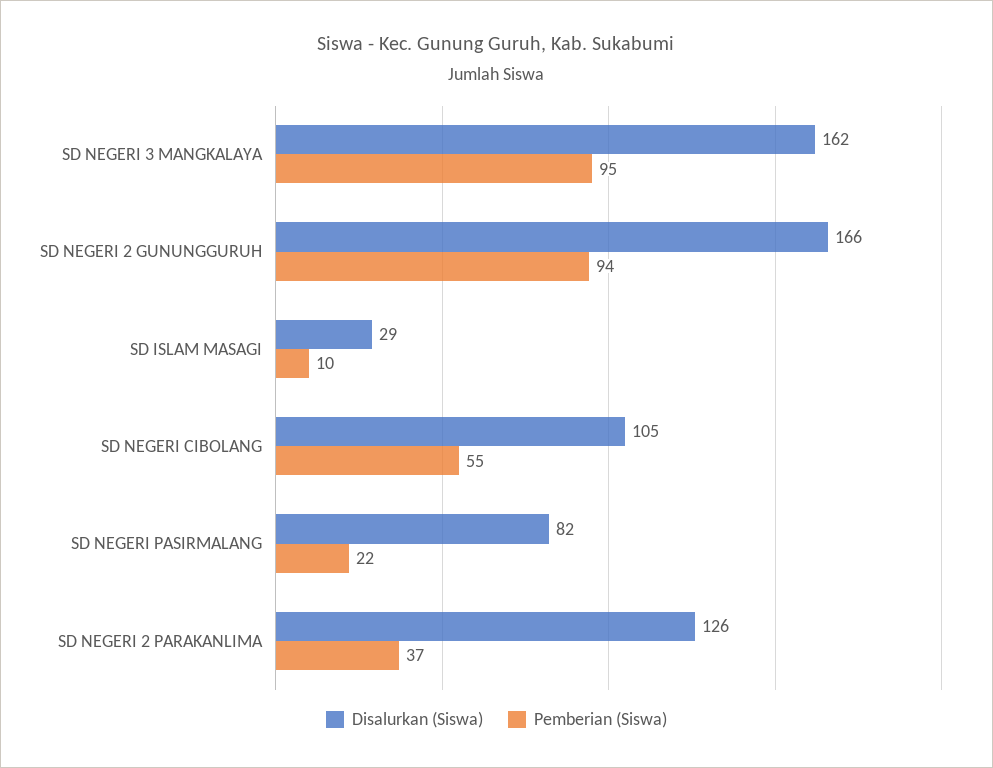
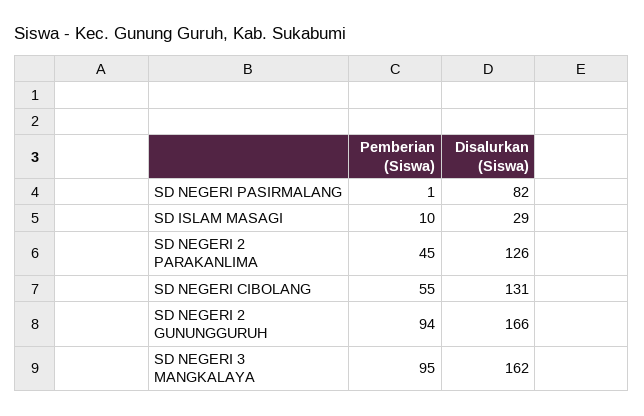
  {
    "Disalurkan (Siswa)": {
      "SD NEGERI 3 MANGKALAYA": 162,
      "SD NEGERI 2 GUNUNGGURUH": 166,
      "SD ISLAM MASAGI": 29,
-     "SD NEGERI CIBOLANG": 105,
+     "SD NEGERI CIBOLANG": 131,
      "SD NEGERI PASIRMALANG": 82,
      "SD NEGERI 2 PARAKANLIMA": 126
    },
    "Pemberian (Siswa)": {
      "SD NEGERI 3 MANGKALAYA": 95,
      "SD NEGERI 2 GUNUNGGURUH": 94,
      "SD ISLAM MASAGI": 10,
      "SD NEGERI CIBOLANG": 55,
-     "SD NEGERI PASIRMALANG": 22,
+     "SD NEGERI PASIRMALANG": 1,
-     "SD NEGERI 2 PARAKANLIMA": 37
+     "SD NEGERI 2 PARAKANLIMA": 45
    }
  }

